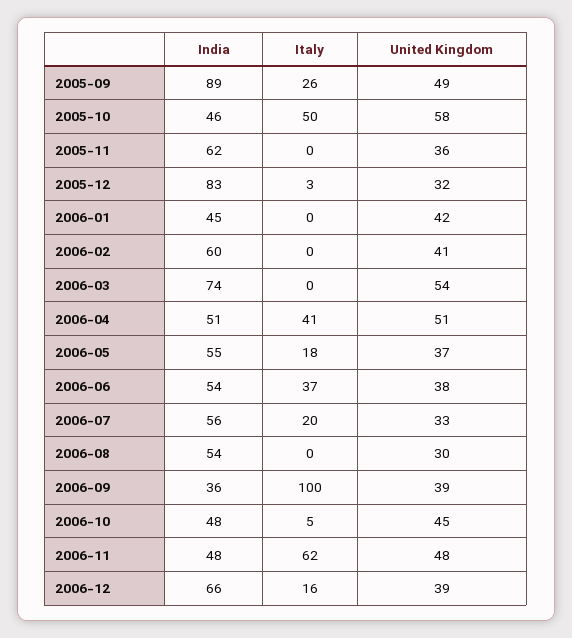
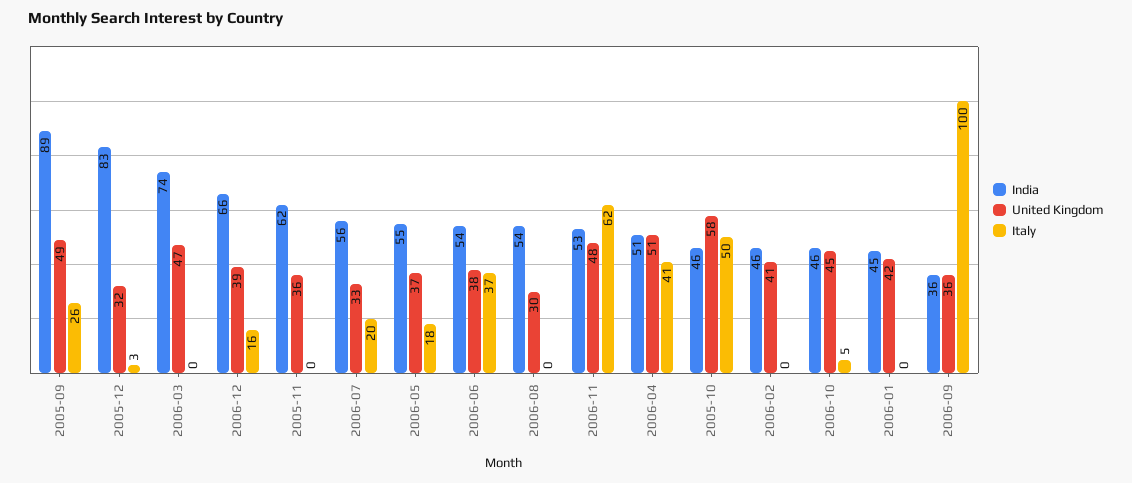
  {
    "India": {
      "2005-09": 89,
      "2005-10": 46,
      "2005-11": 62,
      "2005-12": 83,
      "2006-01": 45,
-     "2006-02": 60,
+     "2006-02": 46,
      "2006-03": 74,
      "2006-04": 51,
      "2006-05": 55,
      "2006-06": 54,
      "2006-07": 56,
      "2006-08": 54,
      "2006-09": 36,
-     "2006-10": 48,
+     "2006-10": 46,
-     "2006-11": 48,
+     "2006-11": 53,
      "2006-12": 66
    },
    "Italy": {
      "2005-09": 26,
      "2005-10": 50,
      "2005-11": 0,
      "2005-12": 3,
      "2006-01": 0,
      "2006-02": 0,
      "2006-03": 0,
      "2006-04": 41,
      "2006-05": 18,
      "2006-06": 37,
      "2006-07": 20,
      "2006-08": 0,
      "2006-09": 100,
      "2006-10": 5,
      "2006-11": 62,
      "2006-12": 16
    },
    "United Kingdom": {
      "2005-09": 49,
      "2005-10": 58,
      "2005-11": 36,
      "2005-12": 32,
      "2006-01": 42,
      "2006-02": 41,
-     "2006-03": 54,
+     "2006-03": 47,
      "2006-04": 51,
      "2006-05": 37,
      "2006-06": 38,
      "2006-07": 33,
      "2006-08": 30,
-     "2006-09": 39,
+     "2006-09": 36,
      "2006-10": 45,
      "2006-11": 48,
      "2006-12": 39
    }
  }

